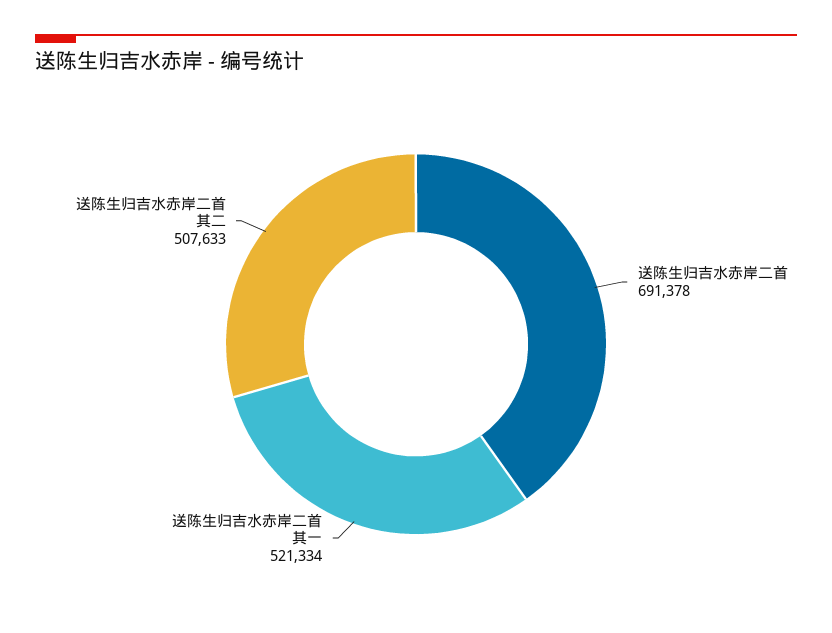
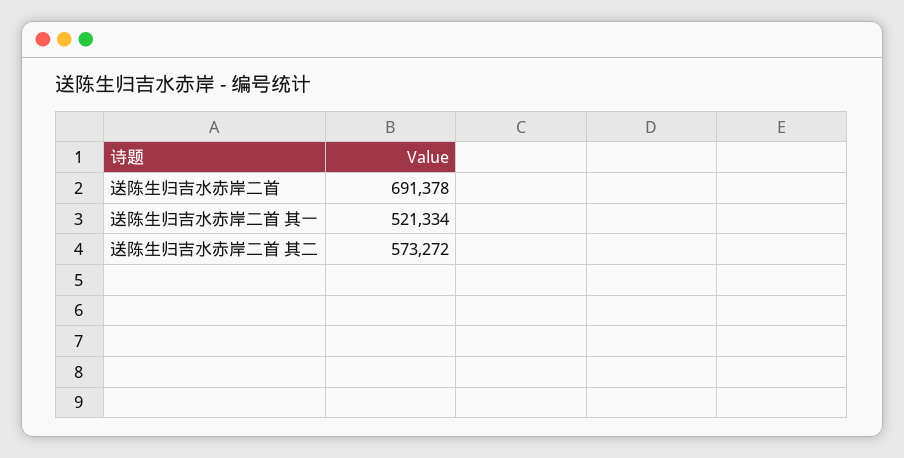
  {
    "送陈生归吉水赤岸二首": 691378,
    "送陈生归吉水赤岸二首 其一": 521334,
-   "送陈生归吉水赤岸二首 其二": 507633
+   "送陈生归吉水赤岸二首 其二": 573272
  }

